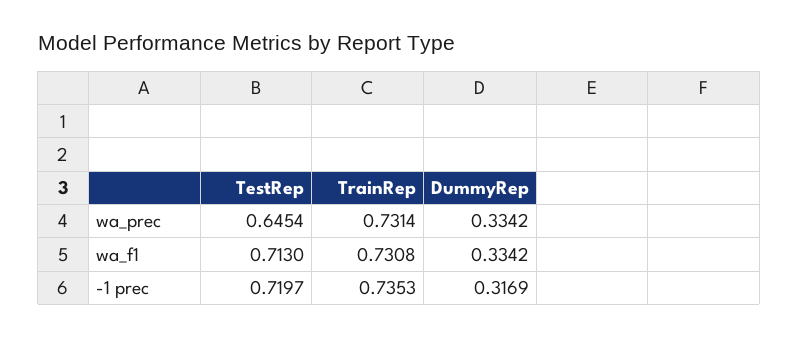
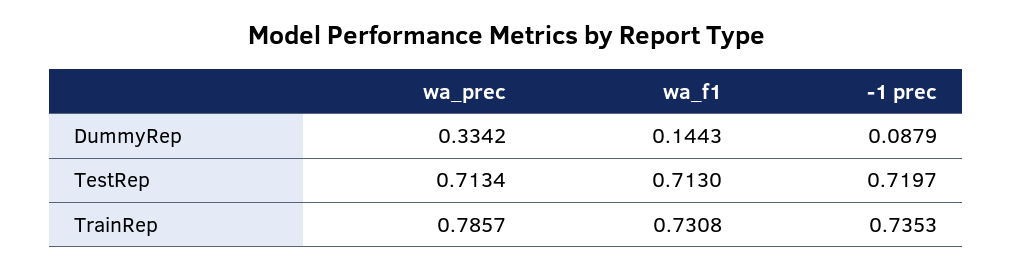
  {
    "TestRep": {
-     "wa_prec": 0.6454,
+     "wa_prec": 0.7134,
      "wa_f1": 0.713,
      "-1 prec": 0.7197
    },
    "TrainRep": {
-     "wa_prec": 0.7314,
+     "wa_prec": 0.7857,
      "wa_f1": 0.7308,
      "-1 prec": 0.7353
    },
    "DummyRep": {
      "wa_prec": 0.3342,
-     "wa_f1": 0.3342,
+     "wa_f1": 0.1443,
-     "-1 prec": 0.3169
+     "-1 prec": 0.0879
    }
  }

